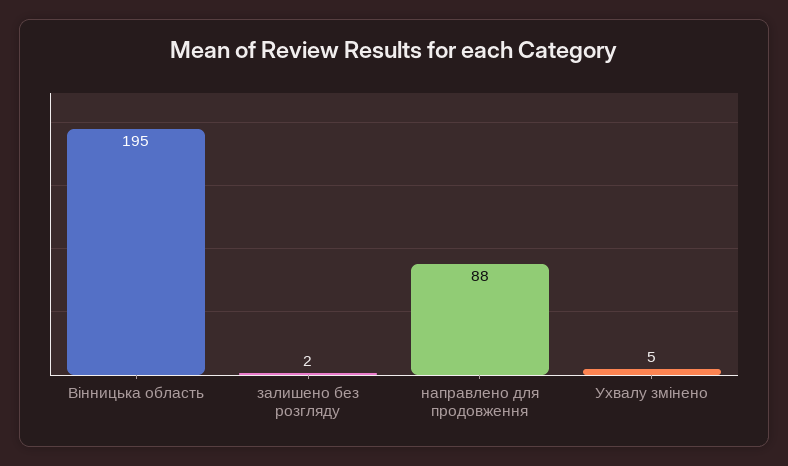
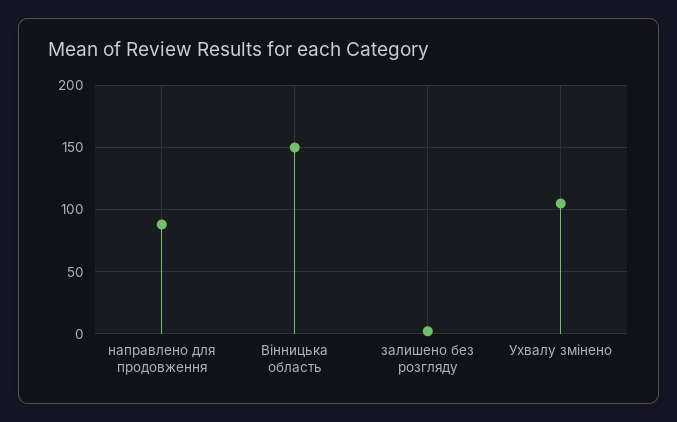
  {
-   "Вінницька область": 195,
+   "Вінницька область": 150,
    "залишено без розгляду": 2,
    "направлено для продовження": 88,
-   "Ухвалу змінено": 5
+   "Ухвалу змінено": 105
  }

